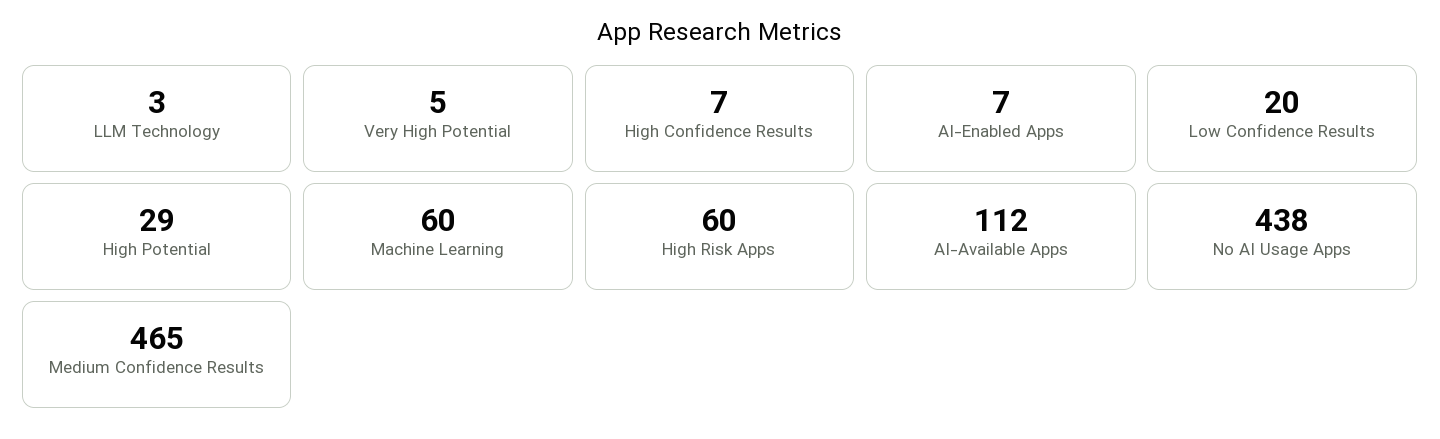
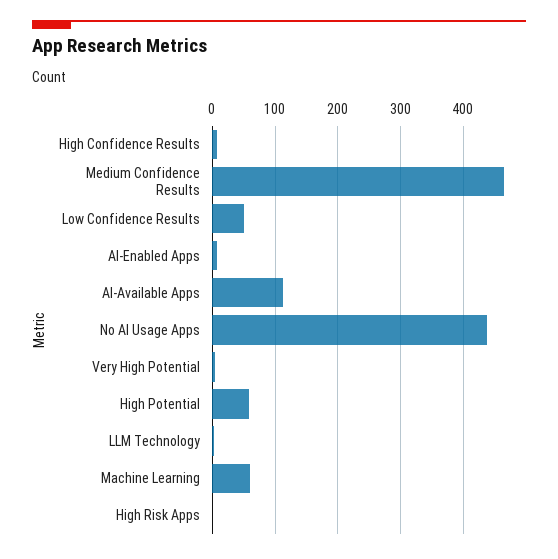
  {
    "LLM Technology": 3,
    "Very High Potential": 5,
    "High Confidence Results": 7,
    "AI-Enabled Apps": 7,
-   "Low Confidence Results": 20,
+   "Low Confidence Results": 50,
-   "High Potential": 29,
+   "High Potential": 60,
    "Machine Learning": 60,
-   "High Risk Apps": 60,
+   "High Risk Apps": 0,
    "AI-Available Apps": 112,
    "No AI Usage Apps": 438,
    "Medium Confidence Results": 465
  }

